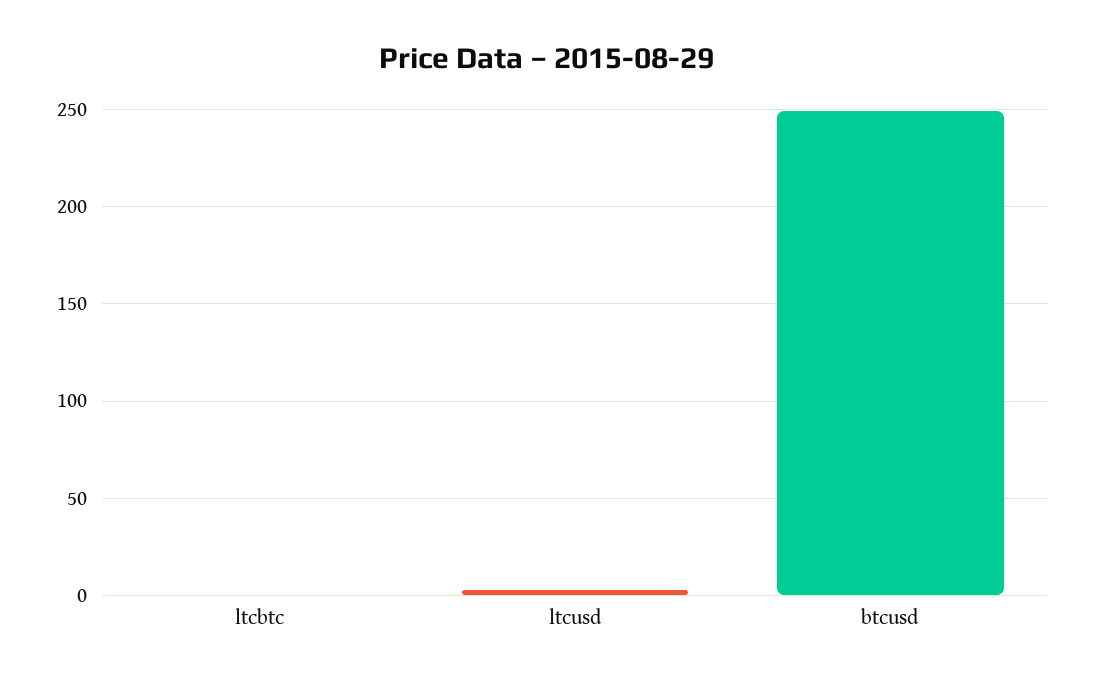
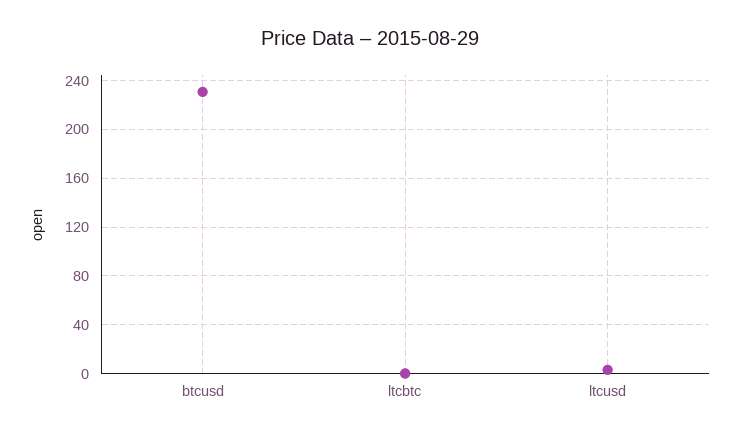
  {
    "ltcbtc": 0,
    "ltcusd": 5,
-   "btcusd": 250
+   "btcusd": 230
  }

